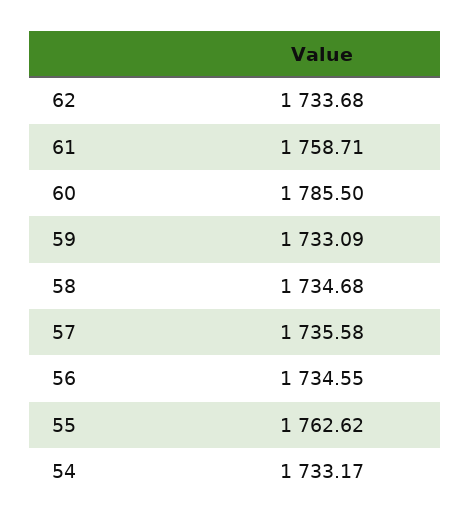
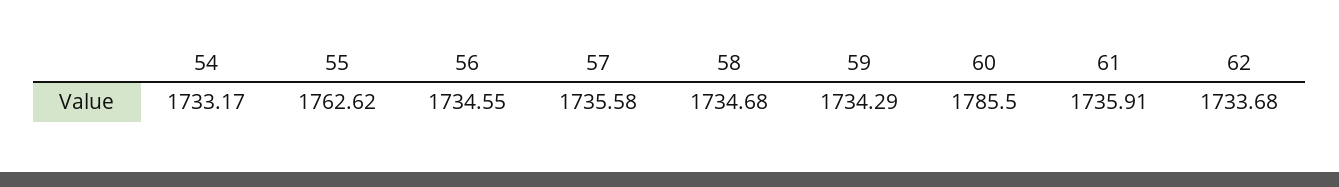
  {
    "62": 1733.68,
-   "61": 1758.71,
+   "61": 1735.91,
    "60": 1785.5,
-   "59": 1733.09,
+   "59": 1734.29,
    "58": 1734.68,
    "57": 1735.58,
    "56": 1734.55,
    "55": 1762.62,
    "54": 1733.17
  }

